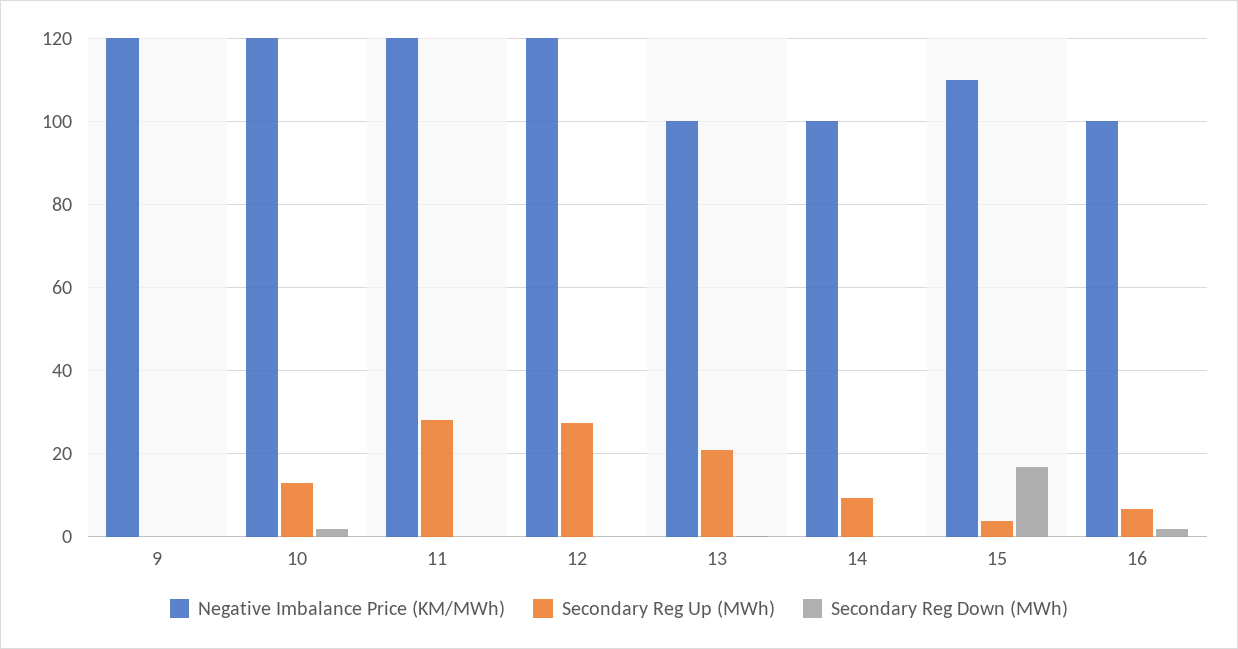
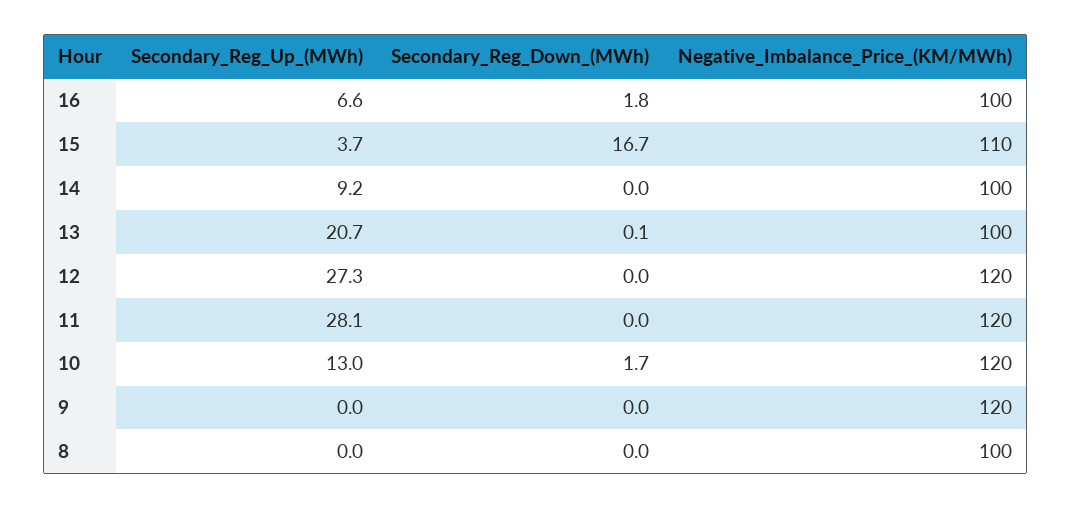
  {
    "Negative Imbalance Price (KM/MWh)": {
      "9": 120,
      "10": 120,
      "11": 120,
      "12": 120,
      "13": 100,
      "14": 100,
      "15": 110,
-     "16": 100
+     "16": 100,
+     "8": 100
    },
    "Secondary Reg Up (MWh)": {
      "9": 0,
      "10": 13,
      "11": 28.1,
      "12": 27.3,
      "13": 20.7,
      "14": 9.2,
      "15": 3.7,
-     "16": 6.6
+     "16": 6.6,
+     "8": 0
    },
    "Secondary Reg Down (MWh)": {
      "9": 0,
      "10": 1.7,
      "11": 0,
      "12": 0,
      "13": 0.1,
      "14": 0,
      "15": 16.7,
-     "16": 1.8
+     "16": 1.8,
+     "8": 0
    }
  }

